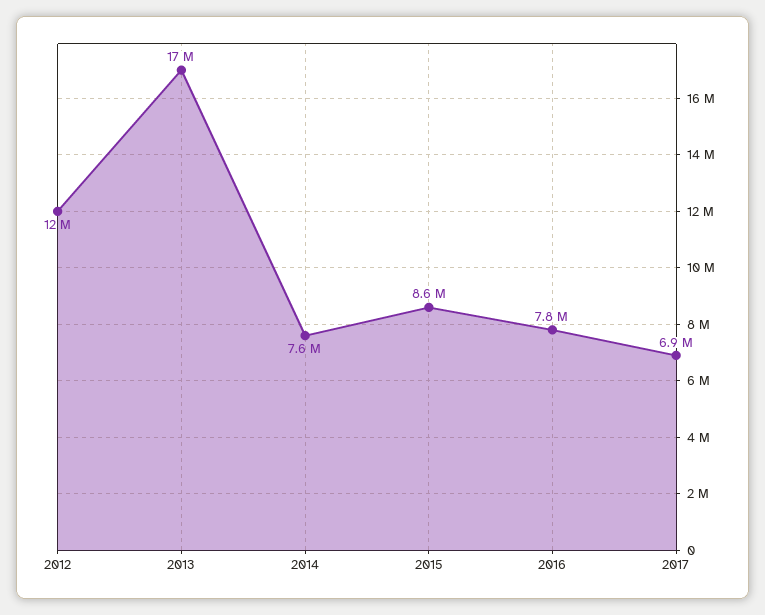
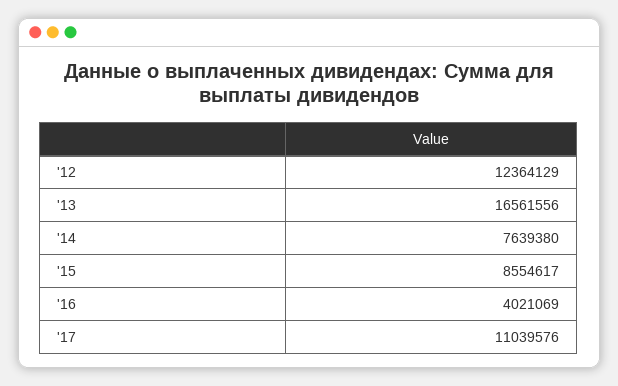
  {
    "2012": 12364129,
    "2013": 16561556,
    "2014": 7639380,
    "2015": 8554617,
-   "2016": 7800000,
+   "2016": 4021069,
-   "2017": 6900000
+   "2017": 11039576
  }

